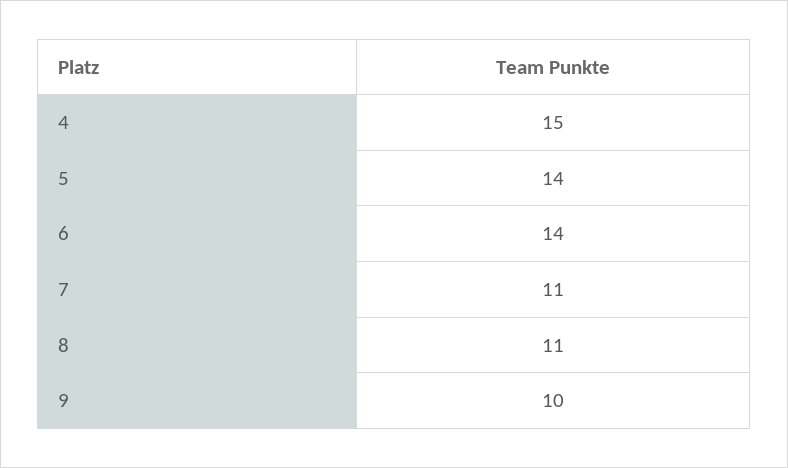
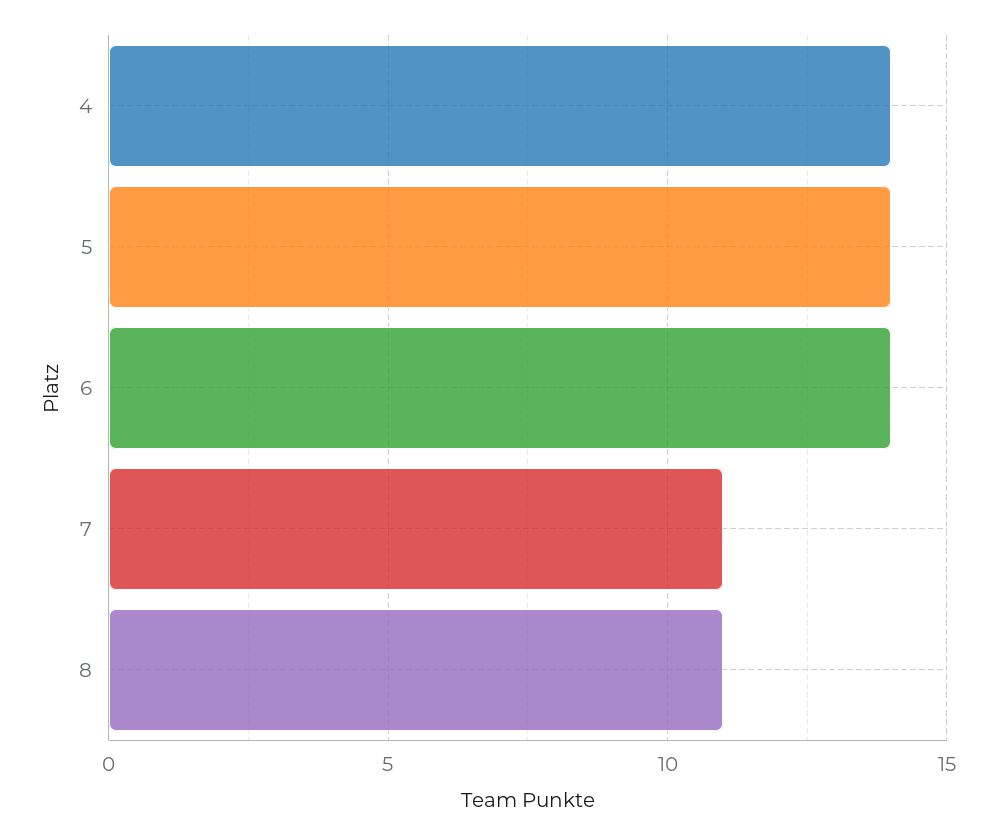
  {
-   "4": 15,
+   "4": 14,
    "5": 14,
    "6": 14,
    "7": 11,
-   "8": 11,
+   "8": 11
-   "9": 10
  }

